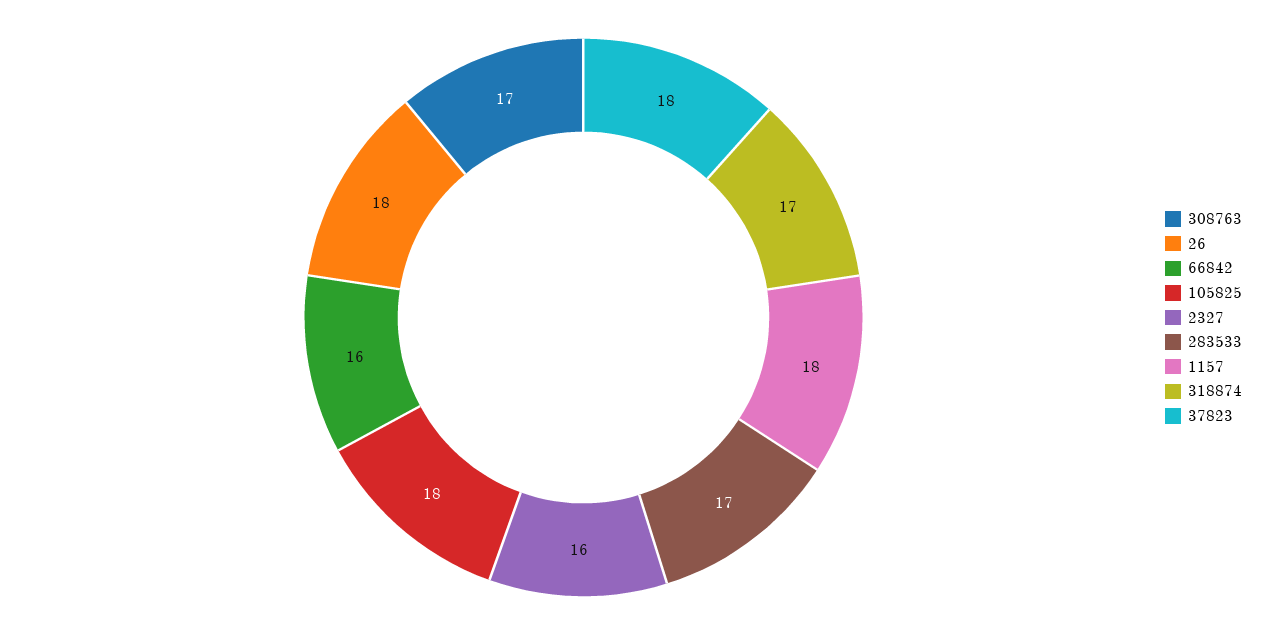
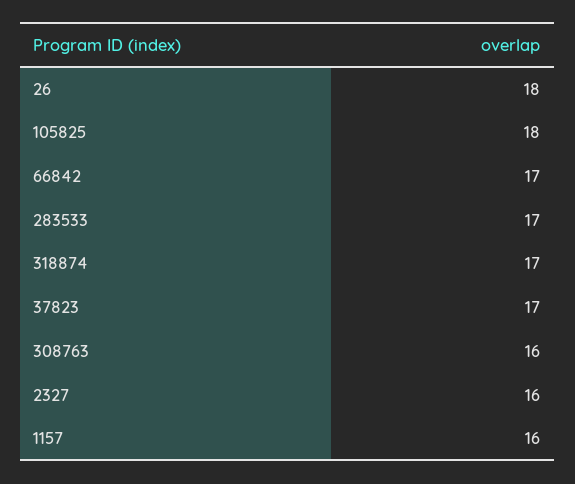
  {
-   "308763": 17,
+   "308763": 16,
    "26": 18,
-   "66842": 16,
+   "66842": 17,
    "105825": 18,
    "2327": 16,
    "283533": 17,
-   "1157": 18,
+   "1157": 16,
    "318874": 17,
-   "37823": 18
+   "37823": 17
  }

